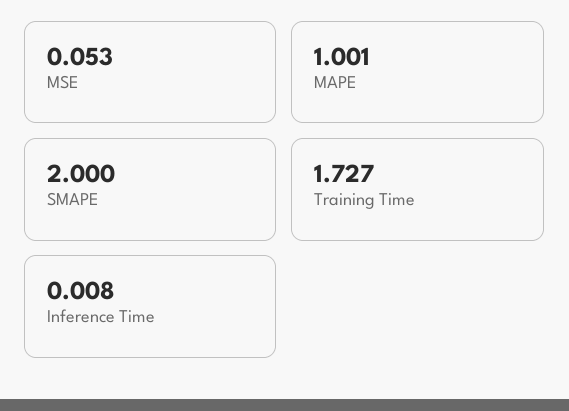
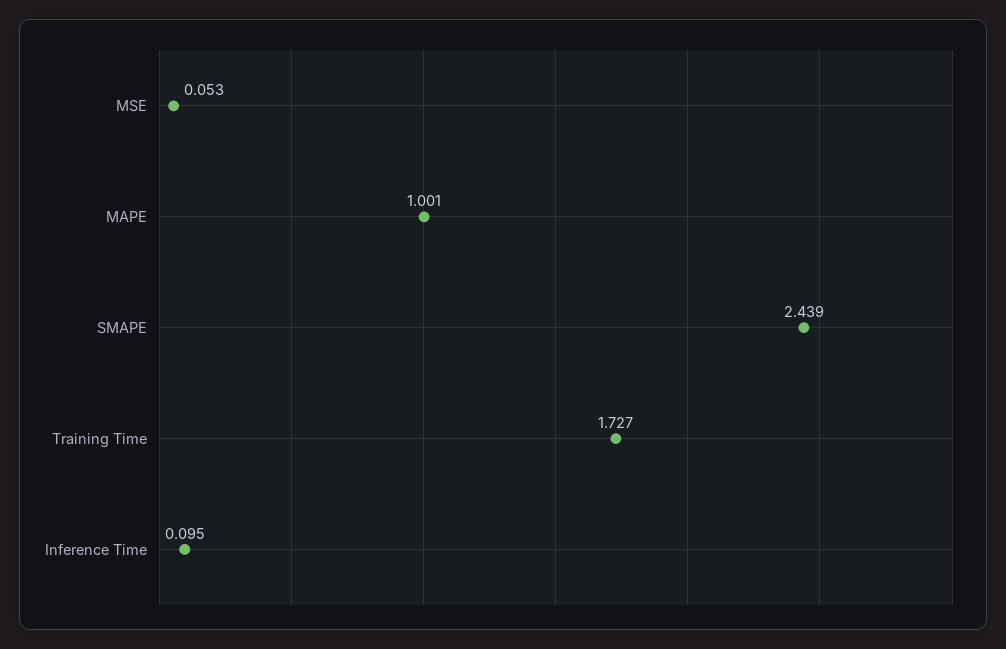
  {
    "MSE": 0.053,
    "MAPE": 1.001,
-   "SMAPE": 2,
+   "SMAPE": 2.439,
    "Training Time": 1.727,
-   "Inference Time": 0.008
+   "Inference Time": 0.095
  }

